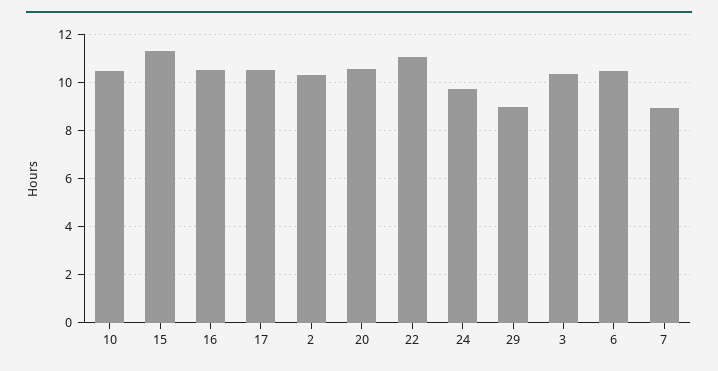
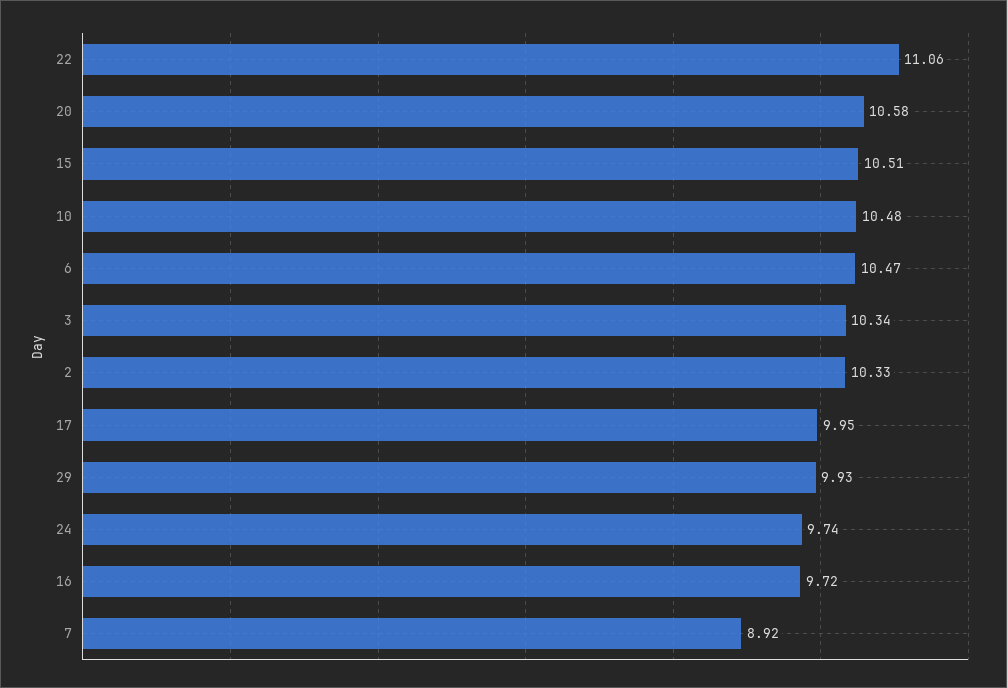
  {
    "10": 10.48,
-   "15": 11.25,
+   "15": 10.51,
-   "16": 10.5,
+   "16": 9.72,
-   "17": 10.5,
+   "17": 9.95,
    "2": 10.33,
    "20": 10.58,
    "22": 11.06,
    "24": 9.74,
-   "29": 9,
+   "29": 9.93,
    "3": 10.34,
    "6": 10.47,
    "7": 8.92
  }

